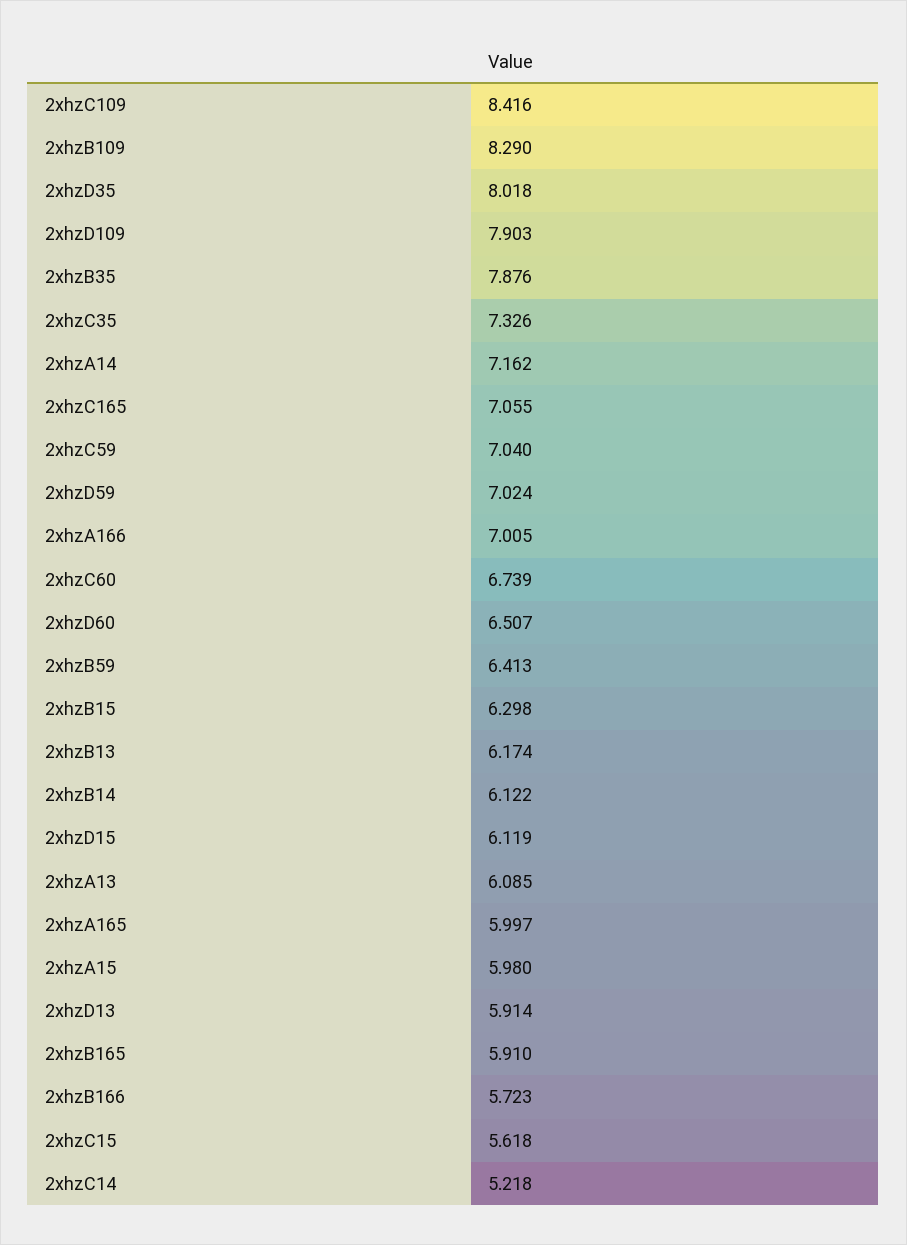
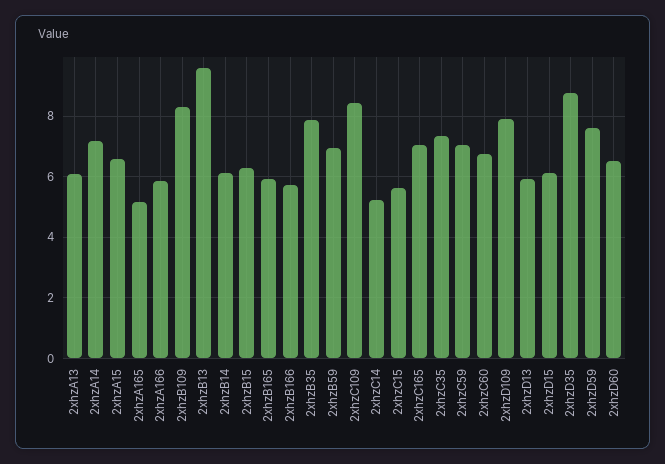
  {
    "2xhzC109": 8.416,
    "2xhzB109": 8.29,
-   "2xhzD35": 8.018,
+   "2xhzD35": 8.8,
    "2xhzD109": 7.903,
    "2xhzB35": 7.876,
    "2xhzC35": 7.326,
    "2xhzA14": 7.162,
    "2xhzC165": 7.055,
    "2xhzC59": 7.04,
-   "2xhzD59": 7.024,
+   "2xhzD59": 7.6,
-   "2xhzA166": 7.005,
+   "2xhzA166": 5.8,
    "2xhzC60": 6.739,
    "2xhzD60": 6.507,
-   "2xhzB59": 6.413,
+   "2xhzB59": 7,
    "2xhzB15": 6.298,
-   "2xhzB13": 6.174,
+   "2xhzB13": 9.6,
    "2xhzB14": 6.122,
    "2xhzD15": 6.119,
    "2xhzA13": 6.085,
-   "2xhzA165": 5.997,
+   "2xhzA165": 5.2,
-   "2xhzA15": 5.98,
+   "2xhzA15": 6.6,
    "2xhzD13": 5.914,
    "2xhzB165": 5.91,
    "2xhzB166": 5.723,
    "2xhzC15": 5.618,
    "2xhzC14": 5.218
  }

